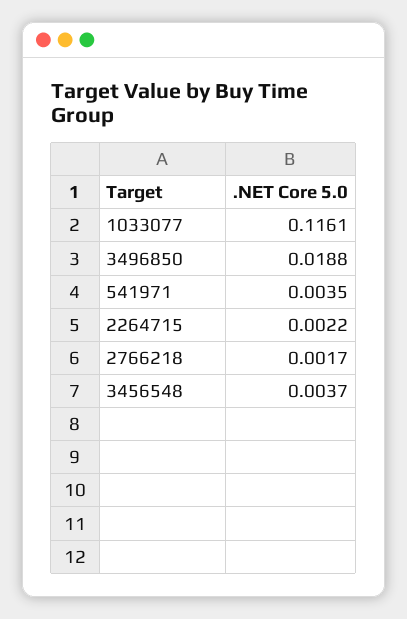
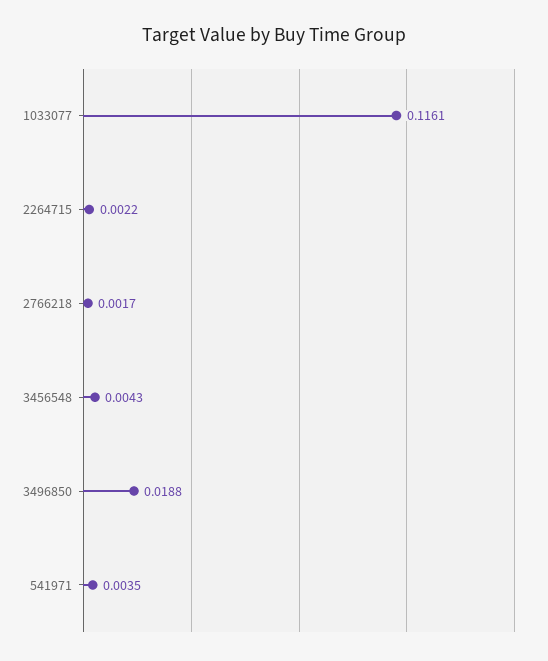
  {
    "1033077": 0.1161,
    "3496850": 0.0188,
    "541971": 0.0035,
    "2264715": 0.0022,
    "2766218": 0.0017,
-   "3456548": 0.0037
+   "3456548": 0.0043
  }

